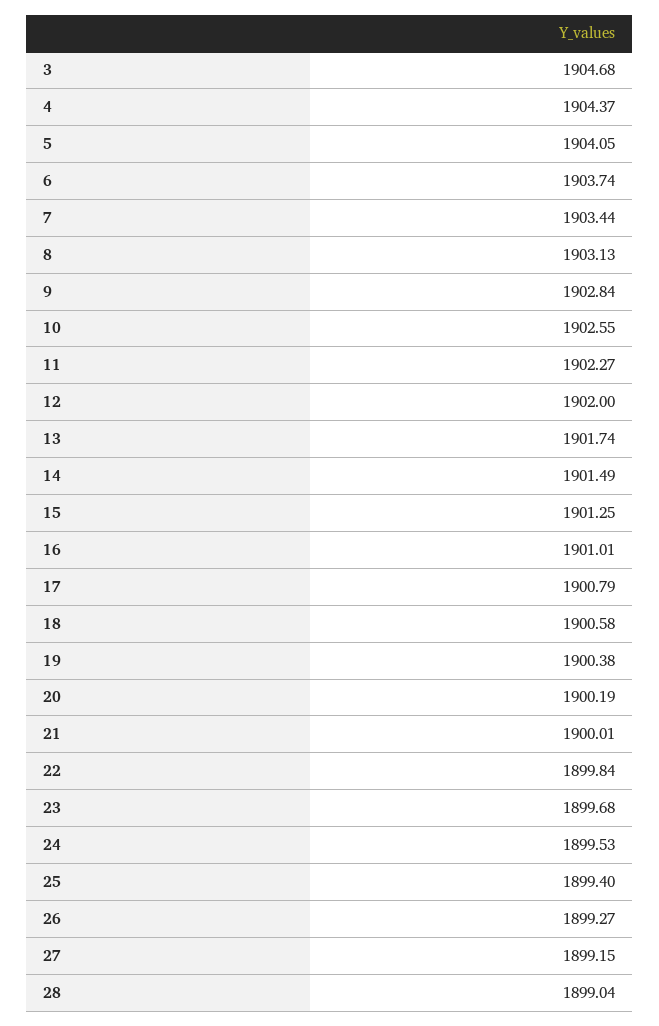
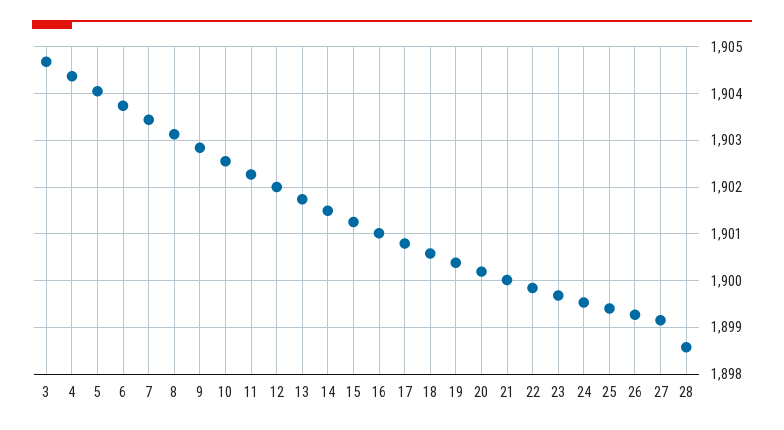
  {
    "3": 1904.68,
    "4": 1904.37,
    "5": 1904.05,
    "6": 1903.74,
    "7": 1903.44,
    "8": 1903.13,
    "9": 1902.84,
    "10": 1902.55,
    "11": 1902.27,
    "12": 1902,
    "13": 1901.74,
    "14": 1901.49,
    "15": 1901.25,
    "16": 1901.01,
    "17": 1900.79,
    "18": 1900.58,
    "19": 1900.38,
    "20": 1900.19,
    "21": 1900.01,
    "22": 1899.84,
    "23": 1899.68,
    "24": 1899.53,
    "25": 1899.4,
    "26": 1899.27,
    "27": 1899.15,
-   "28": 1899.04
+   "28": 1898.6
  }

